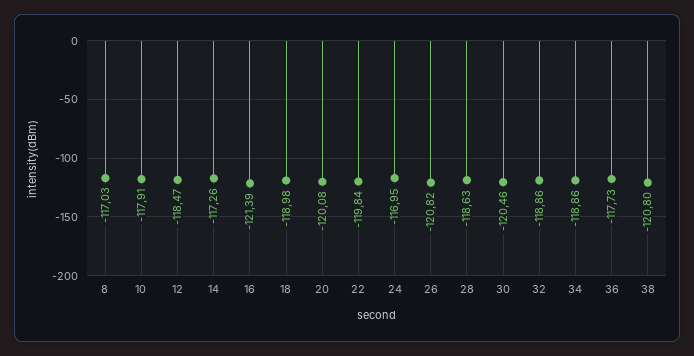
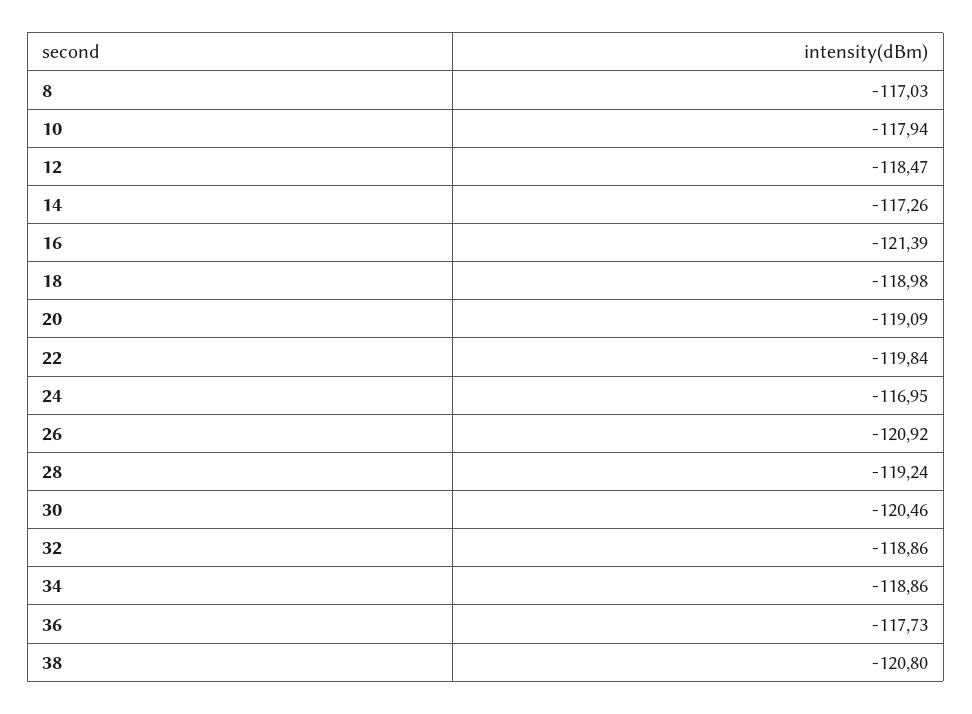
  {
    "8": -117.03,
-   "10": -117.91,
+   "10": -117.94,
    "12": -118.47,
    "14": -117.26,
    "16": -121.39,
    "18": -118.98,
-   "20": -120.08,
+   "20": -119.09,
    "22": -119.84,
    "24": -116.95,
-   "26": -120.82,
+   "26": -120.92,
-   "28": -118.63,
+   "28": -119.24,
    "30": -120.46,
    "32": -118.86,
    "34": -118.86,
    "36": -117.73,
    "38": -120.8
  }

